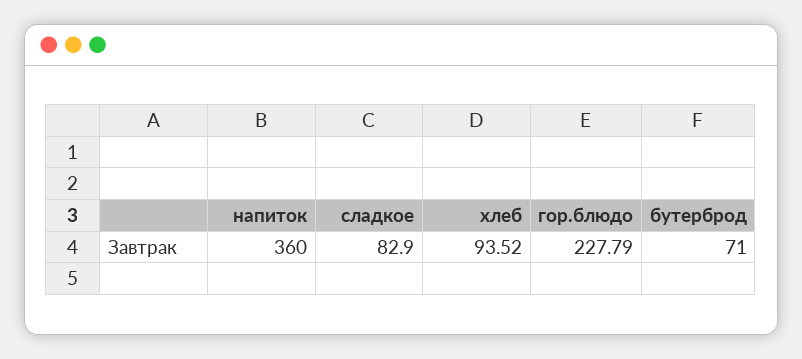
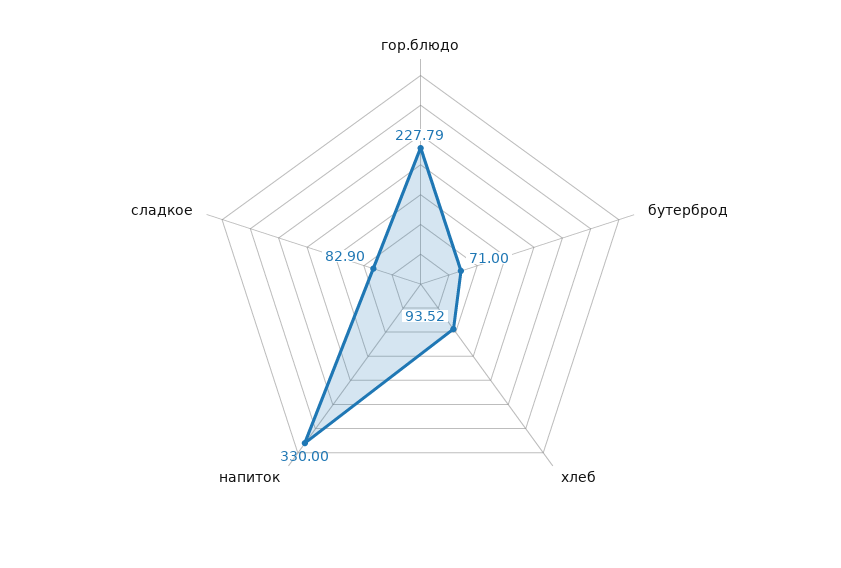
  {
-   "напиток": 360,
+   "напиток": 330,
    "сладкое": 82.9,
    "хлеб": 93.52,
    "гор.блюдо": 227.79,
    "бутерброд": 71
  }

